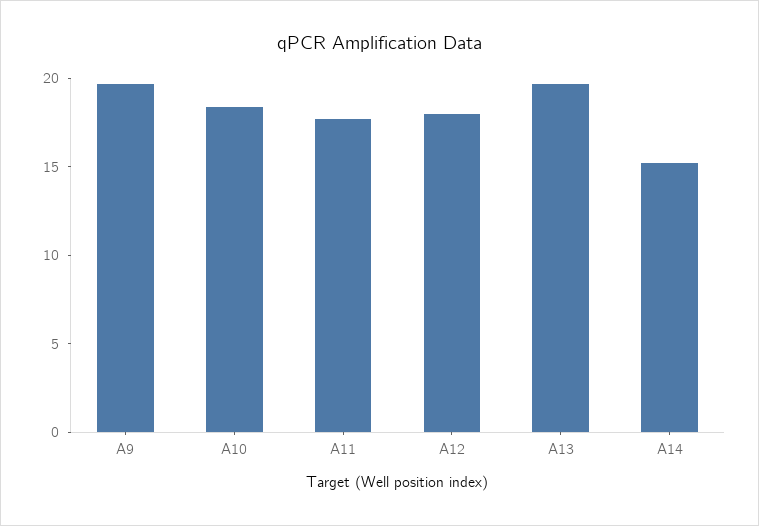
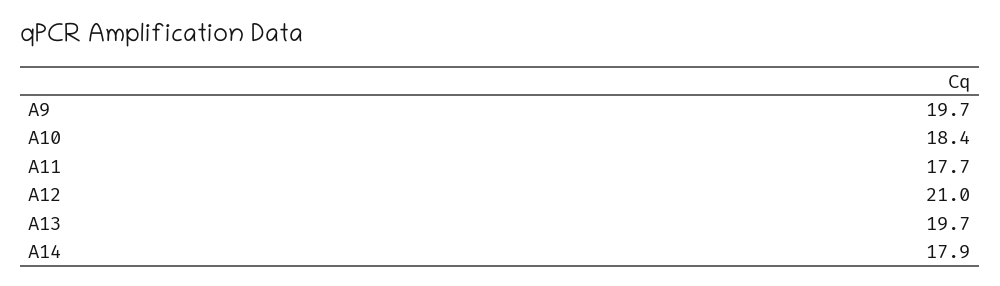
  {
    "A9": 19.7,
    "A10": 18.4,
    "A11": 17.7,
-   "A12": 18,
+   "A12": 21,
    "A13": 19.7,
-   "A14": 15
+   "A14": 17.9
  }

